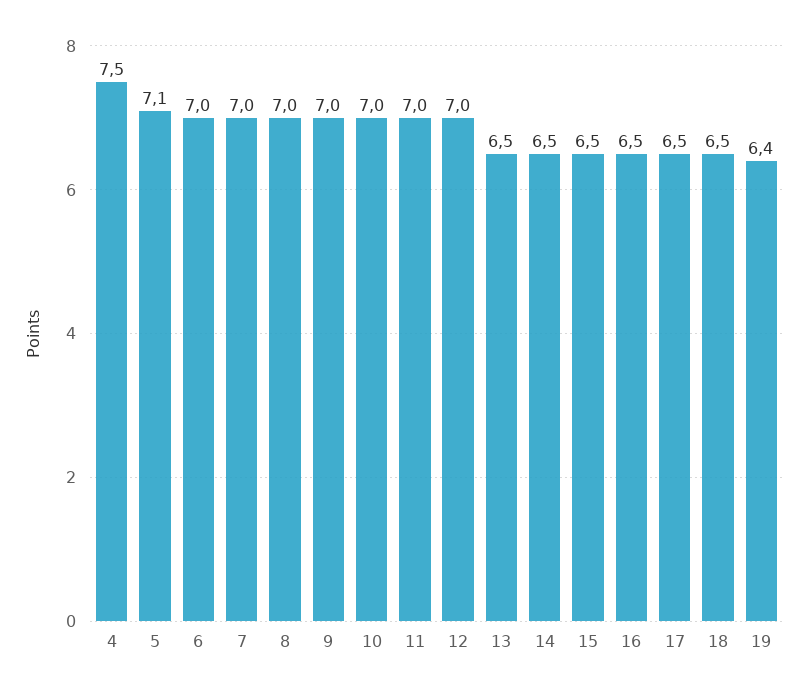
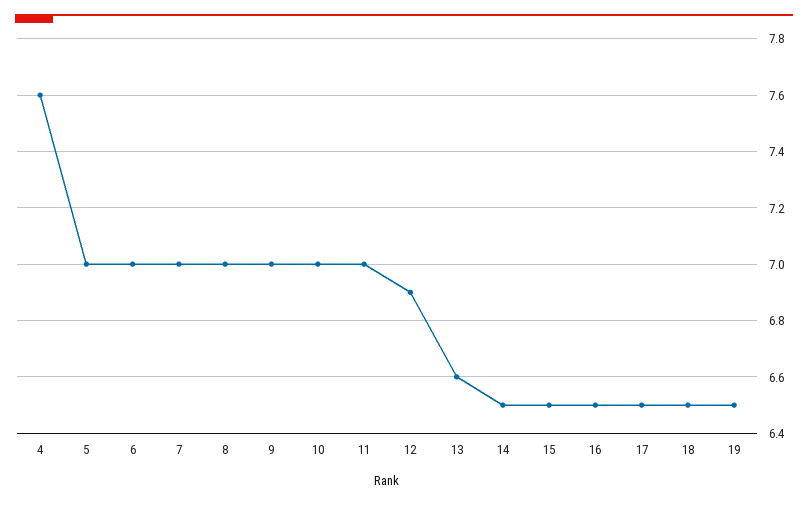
  {
-   "4": 7.5,
+   "4": 7.6,
-   "5": 7.1,
+   "5": 7,
    "6": 7,
    "7": 7,
    "8": 7,
    "9": 7,
    "10": 7,
    "11": 7,
-   "12": 7,
+   "12": 6.9,
-   "13": 6.5,
+   "13": 6.6,
    "14": 6.5,
    "15": 6.5,
    "16": 6.5,
    "17": 6.5,
    "18": 6.5,
-   "19": 6.4
+   "19": 6.5
  }

